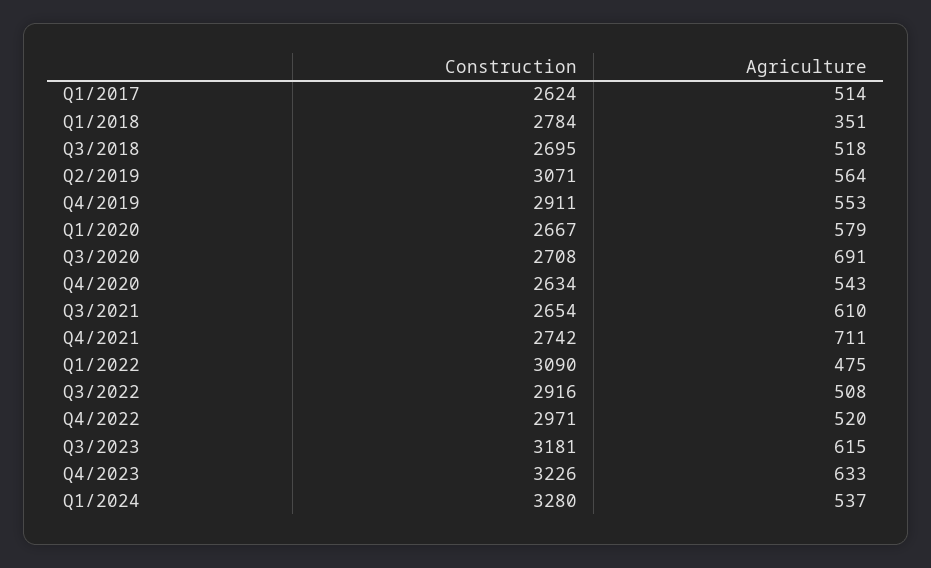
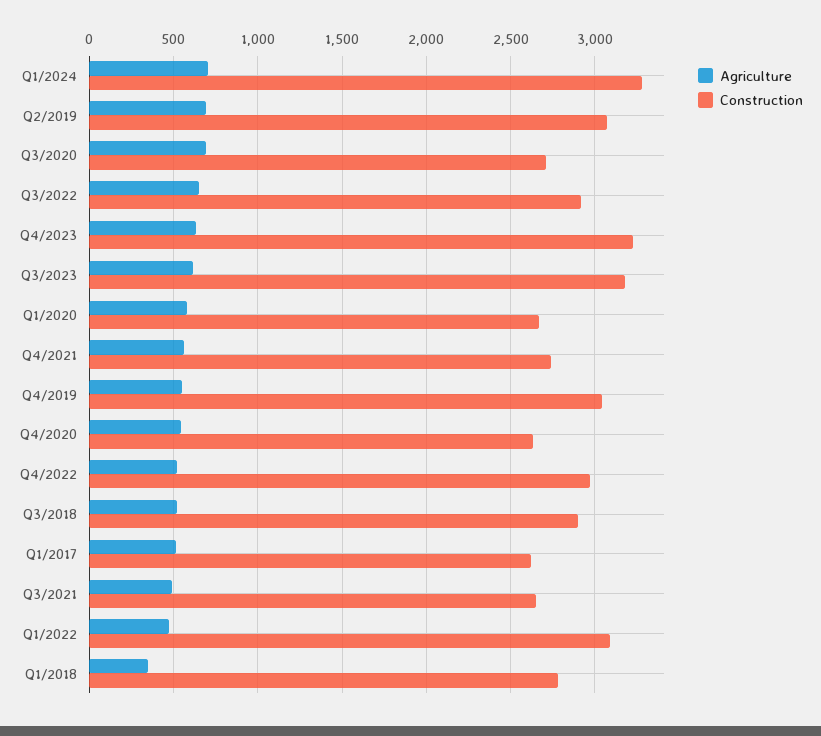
  {
    "Construction": {
      "Q1/2017": 2624,
      "Q1/2018": 2784,
-     "Q3/2018": 2695,
+     "Q3/2018": 2900,
      "Q2/2019": 3071,
-     "Q4/2019": 2911,
+     "Q4/2019": 3050,
      "Q1/2020": 2667,
      "Q3/2020": 2708,
      "Q4/2020": 2634,
      "Q3/2021": 2654,
      "Q4/2021": 2742,
      "Q1/2022": 3090,
      "Q3/2022": 2916,
      "Q4/2022": 2971,
      "Q3/2023": 3181,
      "Q4/2023": 3226,
      "Q1/2024": 3280
    },
    "Agriculture": {
      "Q1/2017": 514,
      "Q1/2018": 351,
      "Q3/2018": 518,
-     "Q2/2019": 564,
+     "Q2/2019": 700,
      "Q4/2019": 553,
      "Q1/2020": 579,
      "Q3/2020": 691,
      "Q4/2020": 543,
-     "Q3/2021": 610,
+     "Q3/2021": 500,
-     "Q4/2021": 711,
+     "Q4/2021": 550,
      "Q1/2022": 475,
-     "Q3/2022": 508,
+     "Q3/2022": 650,
      "Q4/2022": 520,
      "Q3/2023": 615,
      "Q4/2023": 633,
-     "Q1/2024": 537
+     "Q1/2024": 700
    }
  }

